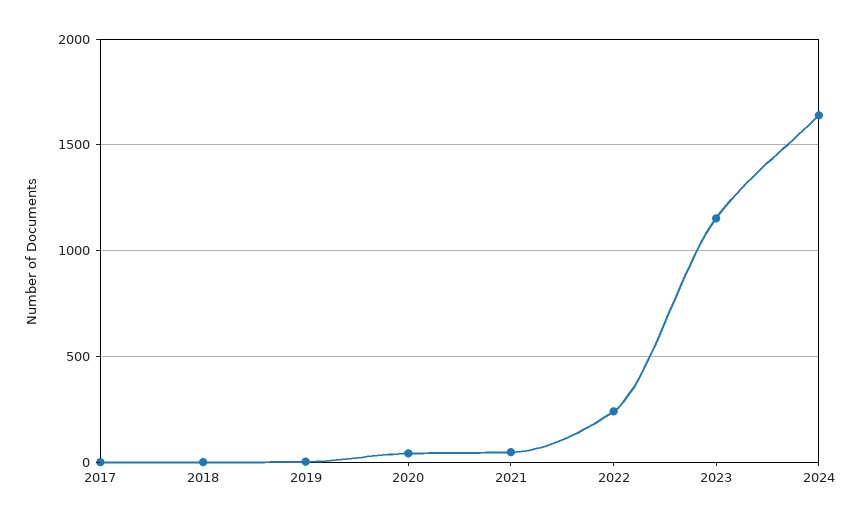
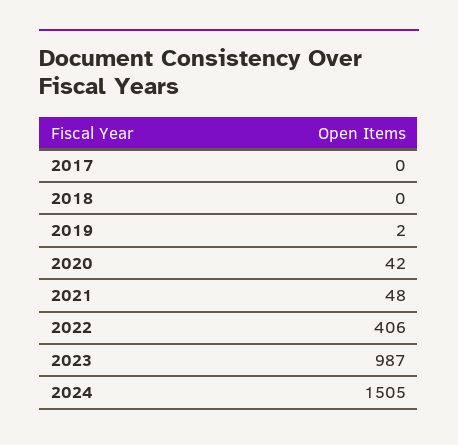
  {
    "2017": 0,
    "2018": 0,
    "2019": 2,
    "2020": 42,
    "2021": 48,
-   "2022": 250,
+   "2022": 406,
-   "2023": 1150,
+   "2023": 987,
-   "2024": 1650
+   "2024": 1505
  }

